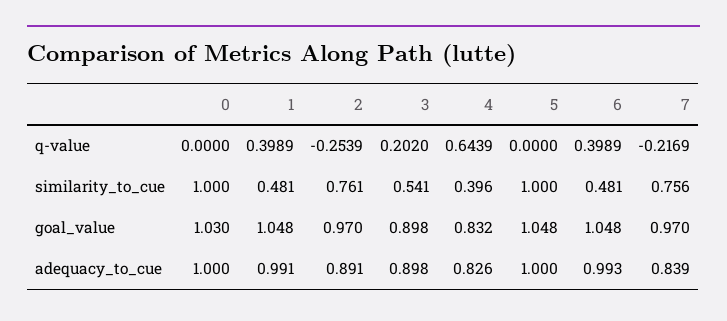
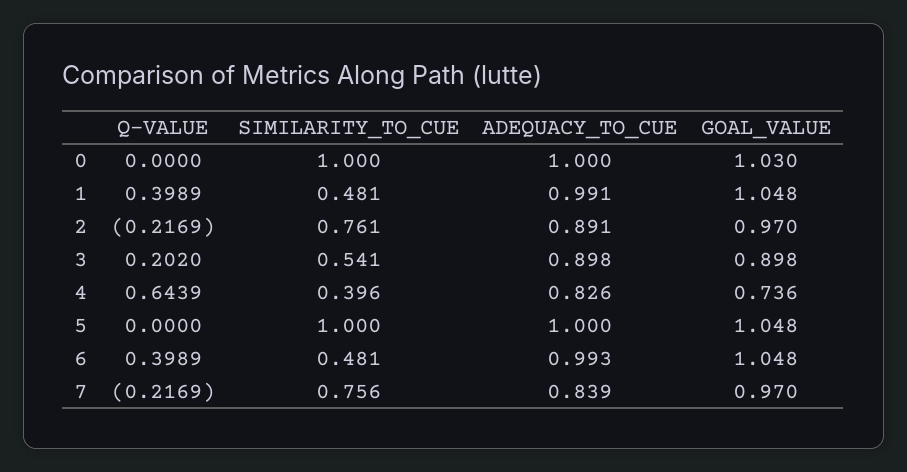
  {
    "0": {
      "q-value": 0,
      "similarity_to_cue": 1,
      "goal_value": 1.03,
      "adequacy_to_cue": 1
    },
    "1": {
      "q-value": 0.3989,
      "similarity_to_cue": 0.481,
      "goal_value": 1.048,
      "adequacy_to_cue": 0.991
    },
    "2": {
-     "q-value": -0.2539,
+     "q-value": -0.2169,
      "similarity_to_cue": 0.761,
      "goal_value": 0.97,
      "adequacy_to_cue": 0.891
    },
    "3": {
      "q-value": 0.202,
      "similarity_to_cue": 0.541,
      "goal_value": 0.898,
      "adequacy_to_cue": 0.898
    },
    "4": {
      "q-value": 0.6439,
      "similarity_to_cue": 0.396,
-     "goal_value": 0.832,
+     "goal_value": 0.736,
      "adequacy_to_cue": 0.826
    },
    "5": {
      "q-value": 0,
      "similarity_to_cue": 1,
      "goal_value": 1.048,
      "adequacy_to_cue": 1
    },
    "6": {
      "q-value": 0.3989,
      "similarity_to_cue": 0.481,
      "goal_value": 1.048,
      "adequacy_to_cue": 0.993
    },
    "7": {
      "q-value": -0.2169,
      "similarity_to_cue": 0.756,
      "goal_value": 0.97,
      "adequacy_to_cue": 0.839
    }
  }

